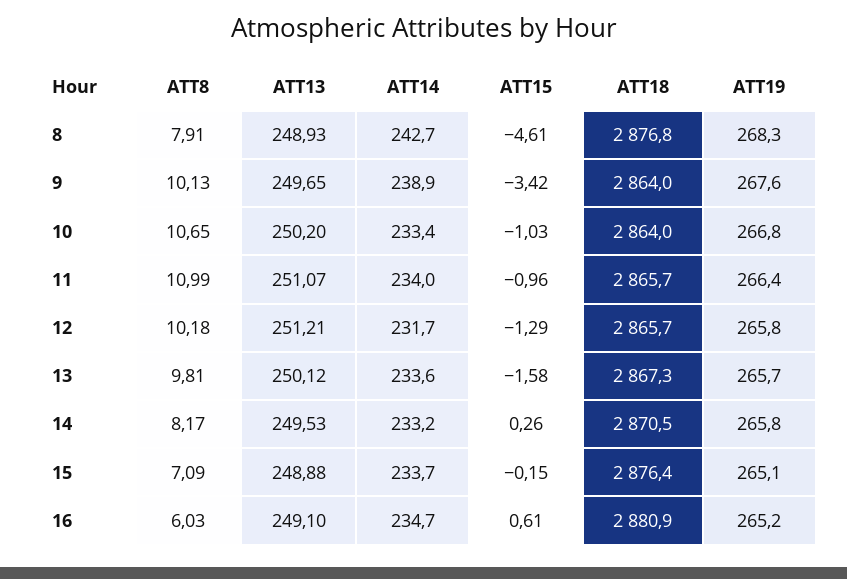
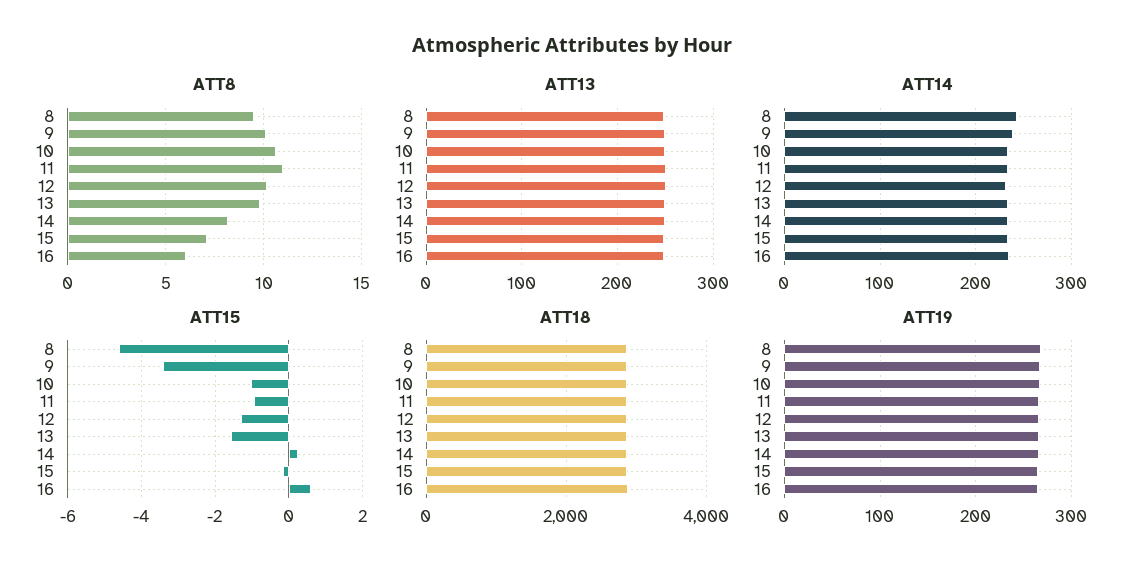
  {
    "ATT8": {
-     "8": 7.91,
+     "8": 9.5,
      "9": 10.13,
      "10": 10.65,
      "11": 10.99,
      "12": 10.18,
      "13": 9.81,
      "14": 8.17,
      "15": 7.09,
      "16": 6.03
    },
    "ATT13": {
      "8": 248.93,
      "9": 249.65,
      "10": 250.2,
      "11": 251.07,
      "12": 251.21,
      "13": 250.12,
      "14": 249.53,
      "15": 248.88,
      "16": 249.1
    },
    "ATT14": {
      "8": 242.7,
      "9": 238.9,
      "10": 233.4,
      "11": 234,
      "12": 231.7,
      "13": 233.6,
      "14": 233.2,
      "15": 233.7,
      "16": 234.7
    },
    "ATT15": {
      "8": -4.61,
      "9": -3.42,
      "10": -1.03,
      "11": -0.96,
      "12": -1.29,
      "13": -1.58,
      "14": 0.26,
      "15": -0.15,
      "16": 0.61
    },
    "ATT18": {
      "8": 2876.8,
      "9": 2864,
      "10": 2864,
      "11": 2865.7,
      "12": 2865.7,
      "13": 2867.3,
      "14": 2870.5,
      "15": 2876.4,
      "16": 2880.9
    },
    "ATT19": {
      "8": 268.3,
      "9": 267.6,
      "10": 266.8,
      "11": 266.4,
      "12": 265.8,
      "13": 265.7,
      "14": 265.8,
      "15": 265.1,
      "16": 265.2
    }
  }

